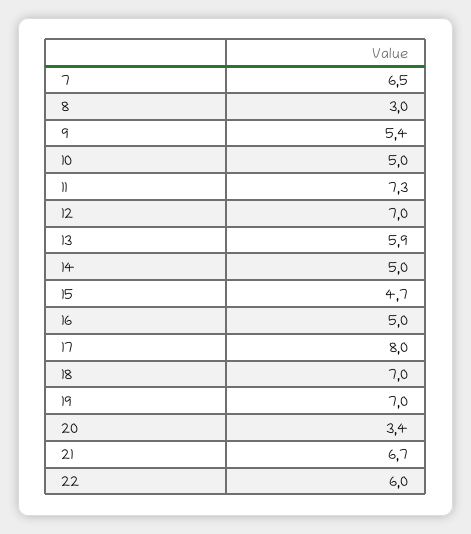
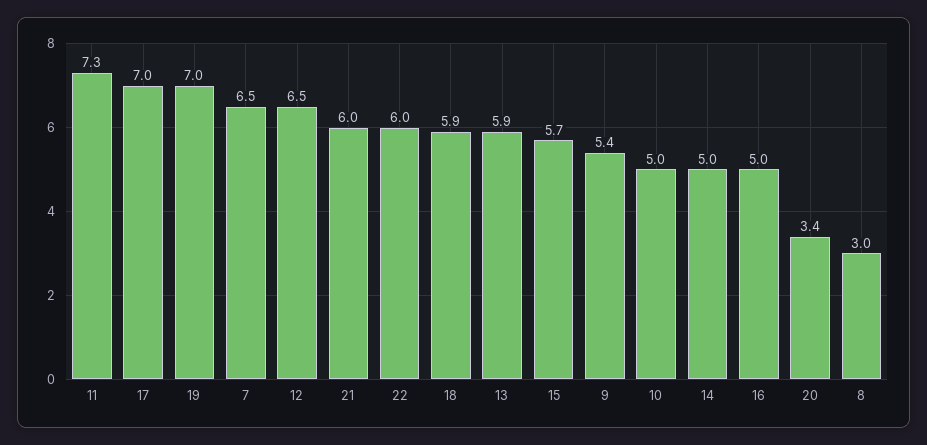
  {
    "7": 6.5,
    "8": 3,
    "9": 5.4,
    "10": 5,
    "11": 7.3,
-   "12": 7,
+   "12": 6.5,
    "13": 5.9,
    "14": 5,
-   "15": 4.7,
+   "15": 5.7,
    "16": 5,
-   "17": 8,
+   "17": 7,
-   "18": 7,
+   "18": 5.9,
    "19": 7,
    "20": 3.4,
-   "21": 6.7,
+   "21": 6,
    "22": 6
  }

